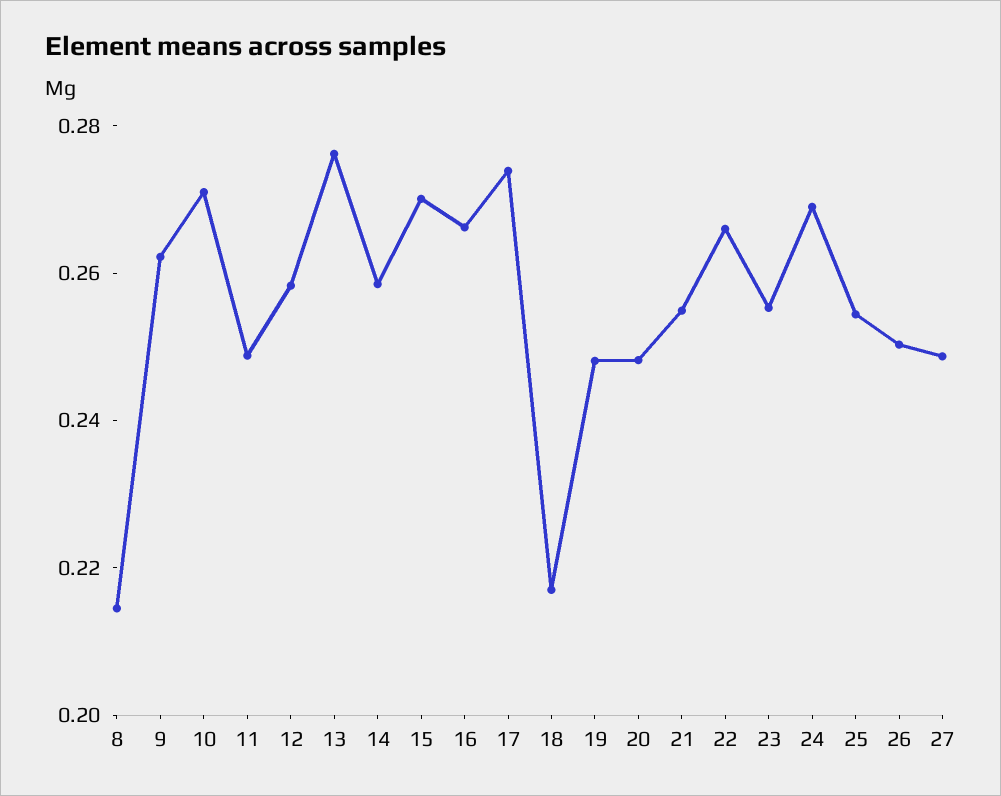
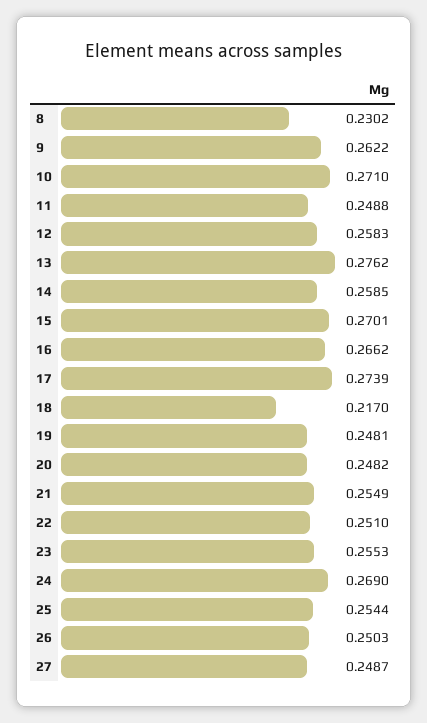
  {
-   "8": 0.215,
+   "8": 0.2302,
    "9": 0.2622,
    "10": 0.271,
    "11": 0.2488,
    "12": 0.2583,
    "13": 0.2762,
    "14": 0.2585,
    "15": 0.2701,
    "16": 0.2662,
    "17": 0.2739,
    "18": 0.217,
    "19": 0.2481,
    "20": 0.2482,
    "21": 0.2549,
-   "22": 0.265,
+   "22": 0.251,
    "23": 0.2553,
    "24": 0.269,
    "25": 0.2544,
    "26": 0.2503,
    "27": 0.2487
  }

